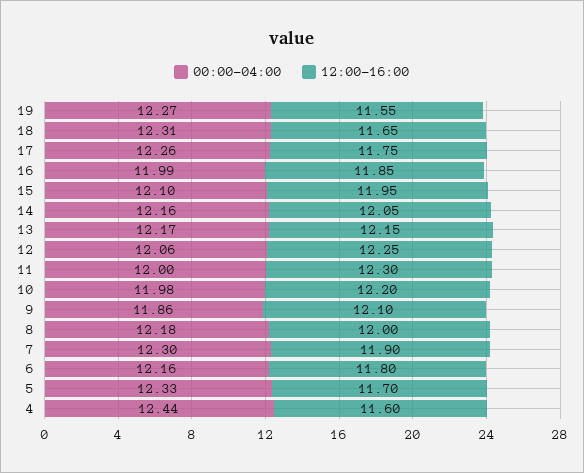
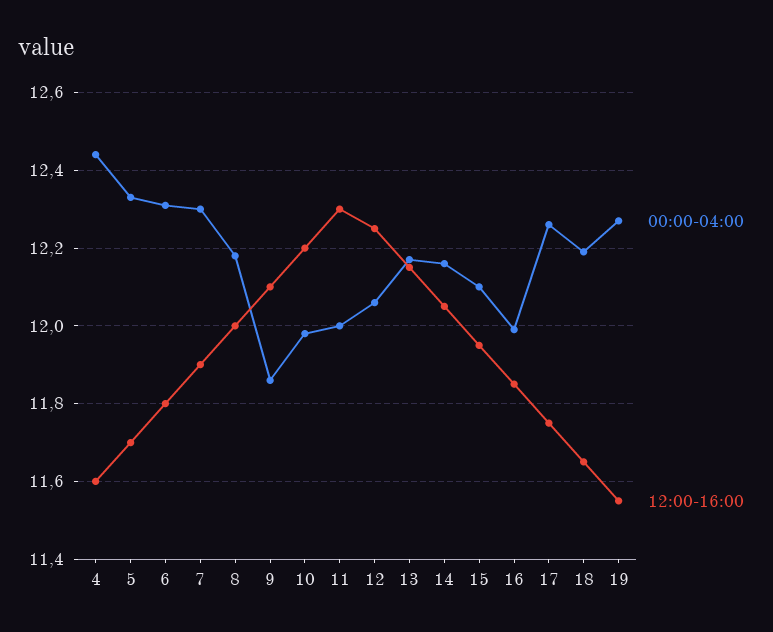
  {
    "00:00-04:00": {
      "19": 12.27,
-     "18": 12.31,
+     "18": 12.2,
      "17": 12.26,
      "16": 11.99,
      "15": 12.1,
      "14": 12.16,
      "13": 12.17,
      "12": 12.06,
      "11": 12,
      "10": 11.98,
      "9": 11.86,
      "8": 12.18,
      "7": 12.3,
-     "6": 12.16,
+     "6": 12.3,
      "5": 12.33,
      "4": 12.44
    },
    "12:00-16:00": {
      "19": 11.55,
      "18": 11.65,
      "17": 11.75,
      "16": 11.85,
      "15": 11.95,
      "14": 12.05,
      "13": 12.15,
      "12": 12.25,
      "11": 12.3,
      "10": 12.2,
      "9": 12.1,
      "8": 12,
      "7": 11.9,
      "6": 11.8,
      "5": 11.7,
      "4": 11.6
    }
  }

